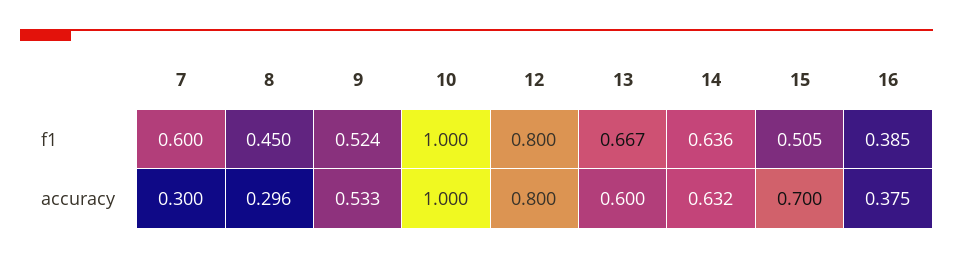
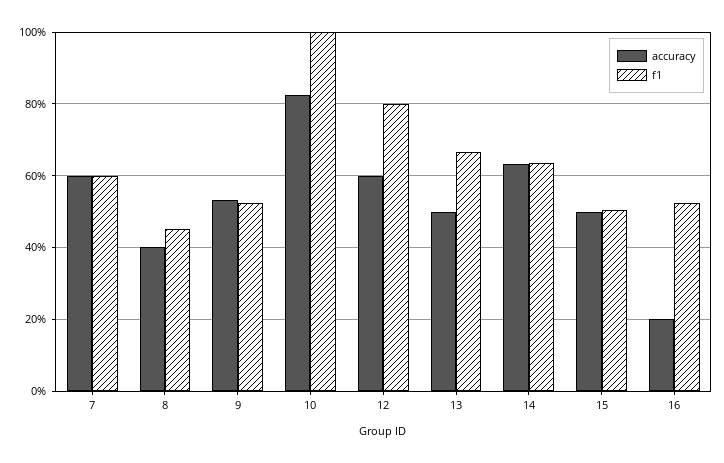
  {
    "f1": {
      "7": 0.6,
      "8": 0.45,
      "9": 0.524,
      "10": 1,
      "12": 0.8,
      "13": 0.667,
      "14": 0.636,
      "15": 0.505,
-     "16": 0.385
+     "16": 0.52
    },
    "accuracy": {
-     "7": 0.3,
+     "7": 0.6,
-     "8": 0.296,
+     "8": 0.4,
      "9": 0.533,
-     "10": 1,
+     "10": 0.82,
-     "12": 0.8,
+     "12": 0.6,
-     "13": 0.6,
+     "13": 0.5,
      "14": 0.632,
-     "15": 0.7,
+     "15": 0.5,
-     "16": 0.375
+     "16": 0.2
    }
  }

